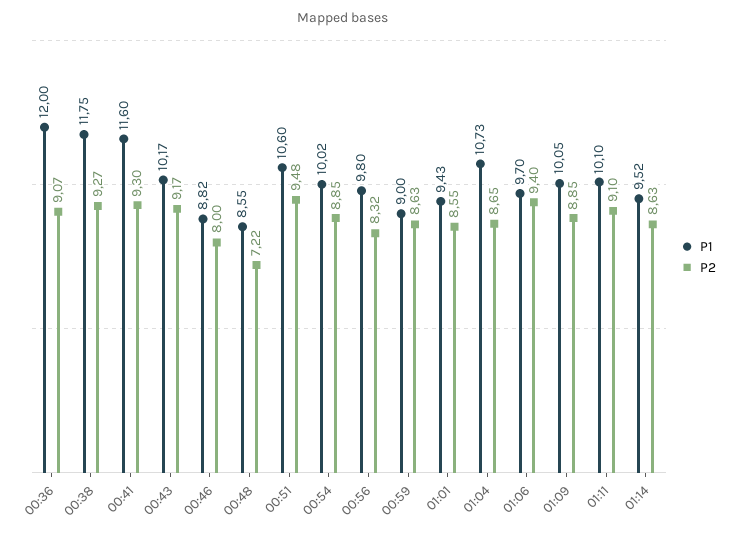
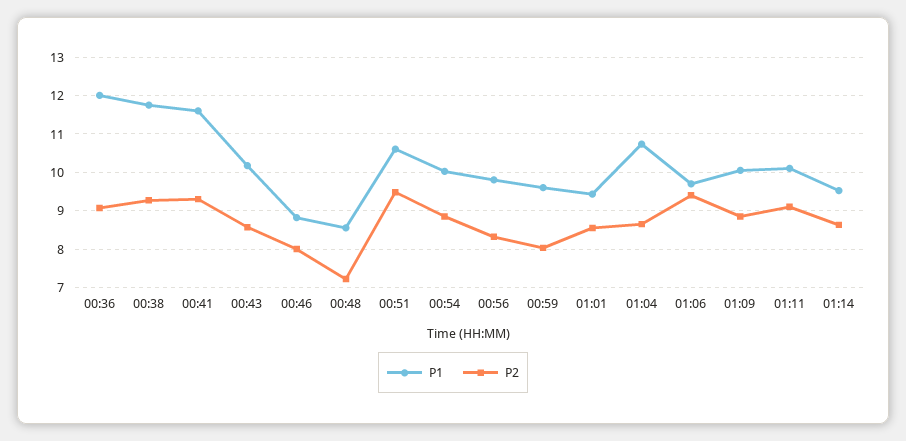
  {
    "P1": {
      "00:36": 12,
      "00:38": 11.75,
      "00:41": 11.6,
      "00:43": 10.17,
      "00:46": 8.82,
      "00:48": 8.55,
      "00:51": 10.6,
      "00:54": 10.02,
      "00:56": 9.8,
-     "00:59": 9,
+     "00:59": 9.6,
      "01:01": 9.43,
      "01:04": 10.73,
      "01:06": 9.7,
      "01:09": 10.05,
      "01:11": 10.1,
      "01:14": 9.52
    },
    "P2": {
      "00:36": 9.07,
      "00:38": 9.27,
      "00:41": 9.3,
-     "00:43": 9.17,
+     "00:43": 8.6,
      "00:46": 8,
      "00:48": 7.22,
      "00:51": 9.48,
      "00:54": 8.85,
      "00:56": 8.32,
-     "00:59": 8.63,
+     "00:59": 8,
      "01:01": 8.55,
      "01:04": 8.65,
      "01:06": 9.4,
      "01:09": 8.85,
      "01:11": 9.1,
      "01:14": 8.63
    }
  }

